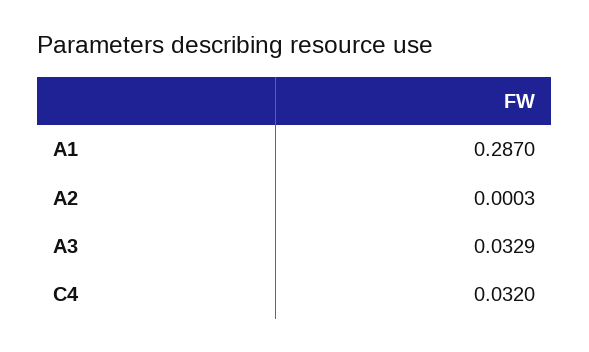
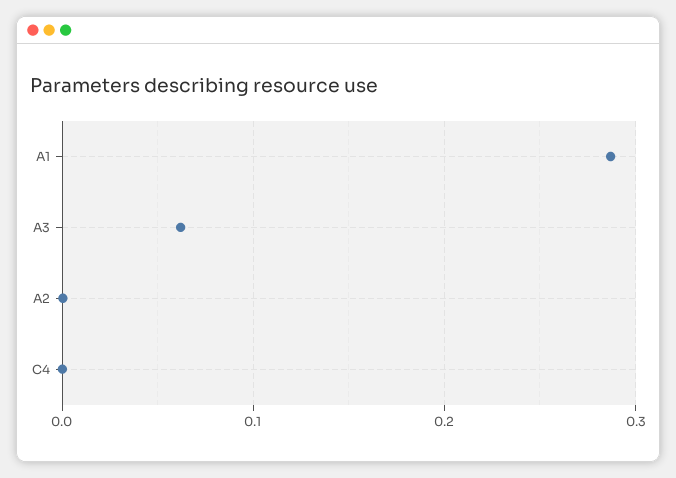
  {
    "A1": 0.287,
    "A2": 0.0003,
-   "A3": 0.0329,
+   "A3": 0.06,
-   "C4": 0.032
+   "C4": 0
  }

